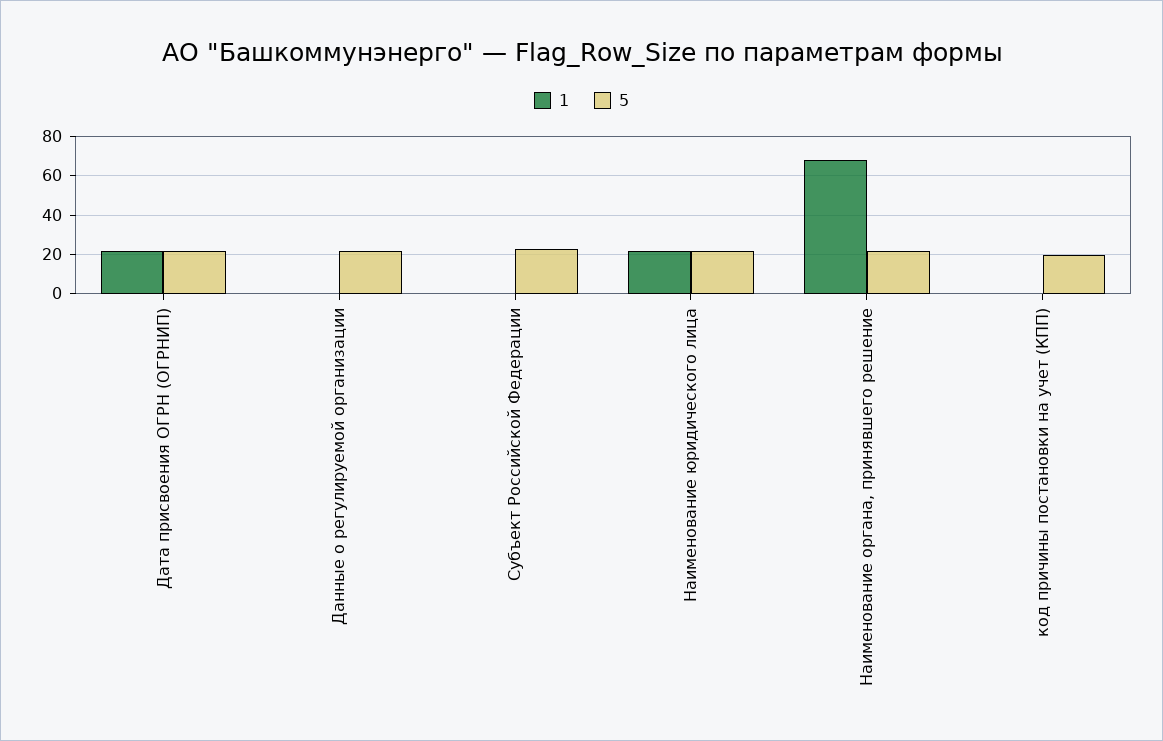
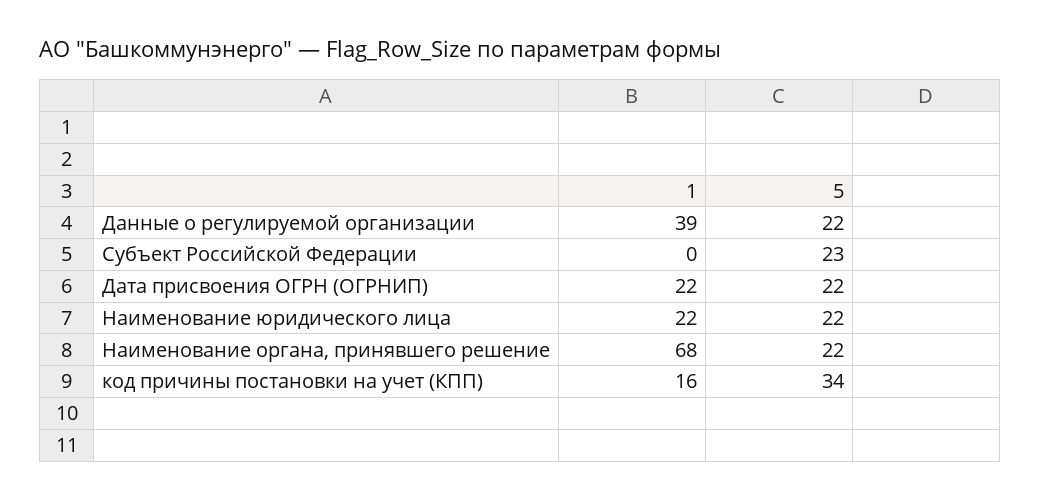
  {
    "1": {
      "Дата присвоения ОГРН (ОГРНИП)": 22,
-     "Данные о регулируемой организации": 0,
+     "Данные о регулируемой организации": 39,
      "Субъект Российской Федерации": 0,
      "Наименование юридического лица": 22,
      "Наименование органа, принявшего решение": 68,
-     "код причины постановки на учет (КПП)": 0
+     "код причины постановки на учет (КПП)": 16
    },
    "5": {
      "Дата присвоения ОГРН (ОГРНИП)": 22,
      "Данные о регулируемой организации": 22,
      "Субъект Российской Федерации": 23,
      "Наименование юридического лица": 22,
      "Наименование органа, принявшего решение": 22,
-     "код причины постановки на учет (КПП)": 20
+     "код причины постановки на учет (КПП)": 34
    }
  }

